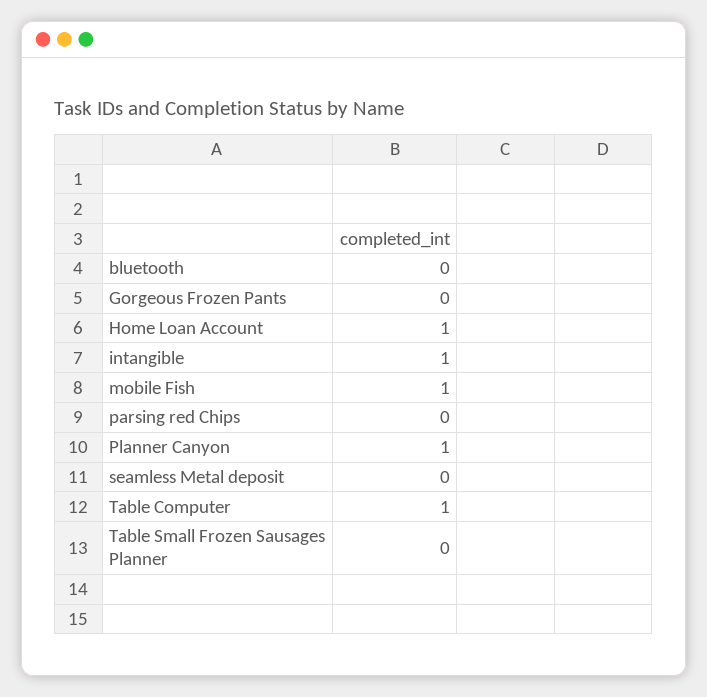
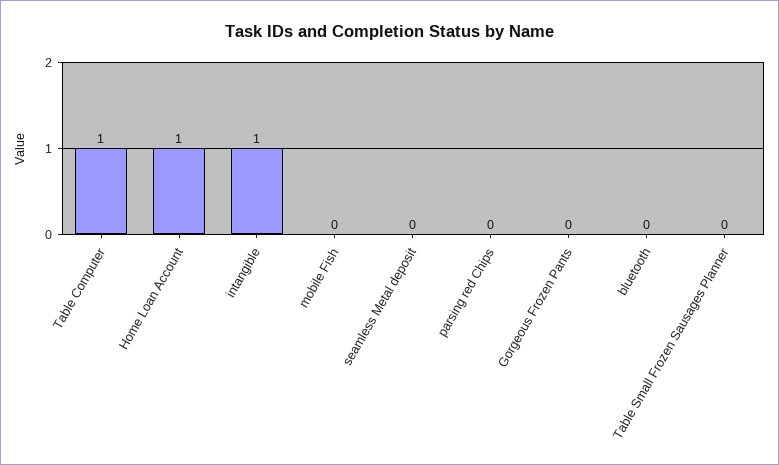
  {
    "bluetooth": 0,
    "Gorgeous Frozen Pants": 0,
    "Home Loan Account": 1,
    "intangible": 1,
-   "mobile Fish": 1,
+   "mobile Fish": 0,
    "parsing red Chips": 0,
-   "Planner Canyon": 1,
    "seamless Metal deposit": 0,
    "Table Computer": 1,
    "Table Small Frozen Sausages Planner": 0
  }

